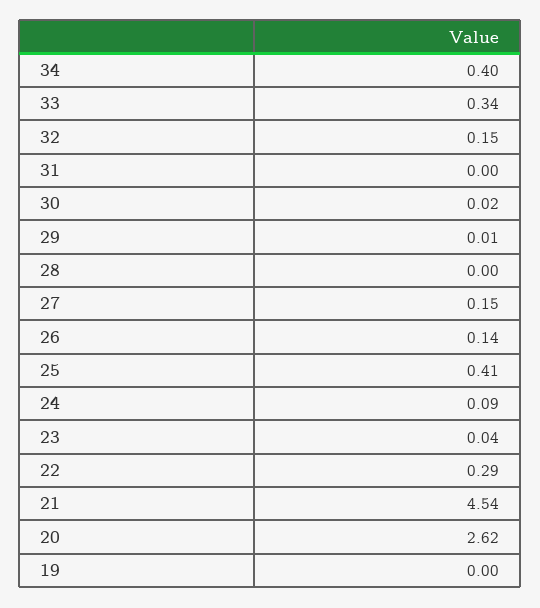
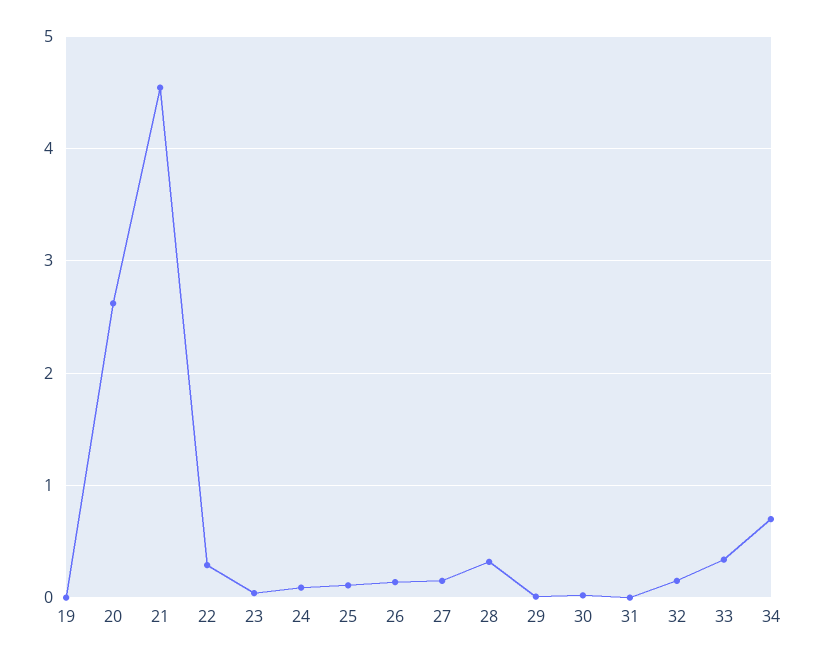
  {
-   "34": 0.4,
+   "34": 0.7,
    "33": 0.34,
    "32": 0.15,
    "31": 0,
    "30": 0.02,
    "29": 0.01,
-   "28": 0,
+   "28": 0.3,
    "27": 0.15,
    "26": 0.14,
-   "25": 0.41,
+   "25": 0.1,
    "24": 0.09,
    "23": 0.04,
    "22": 0.29,
    "21": 4.54,
    "20": 2.62,
    "19": 0
  }

